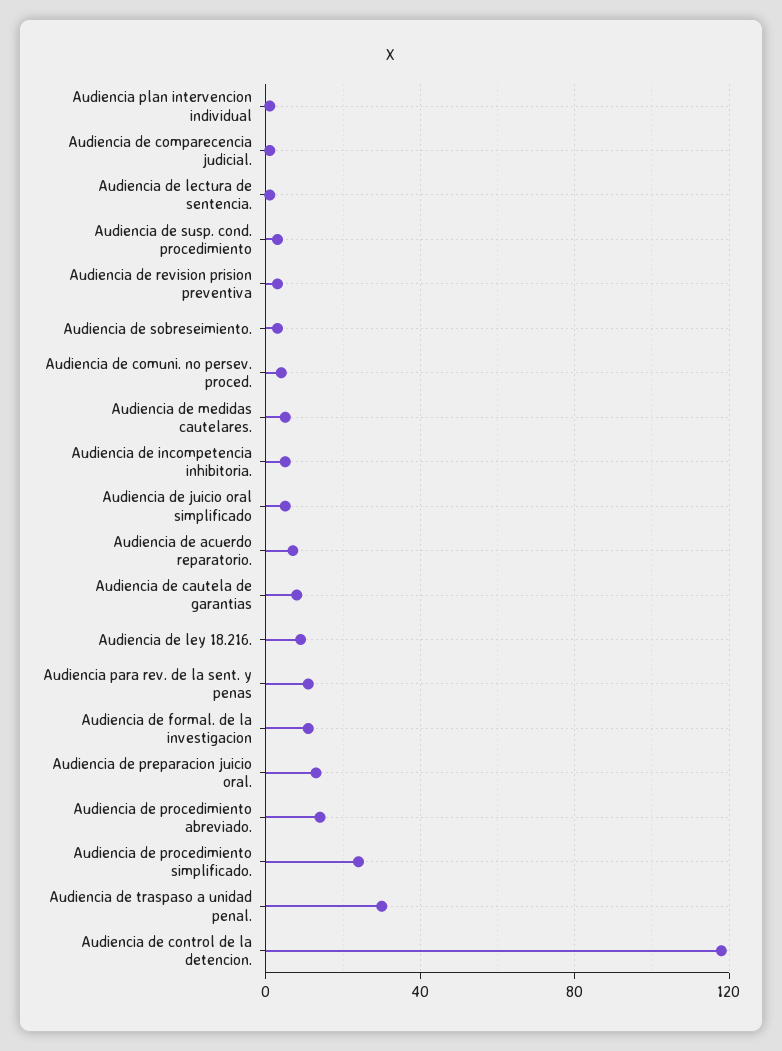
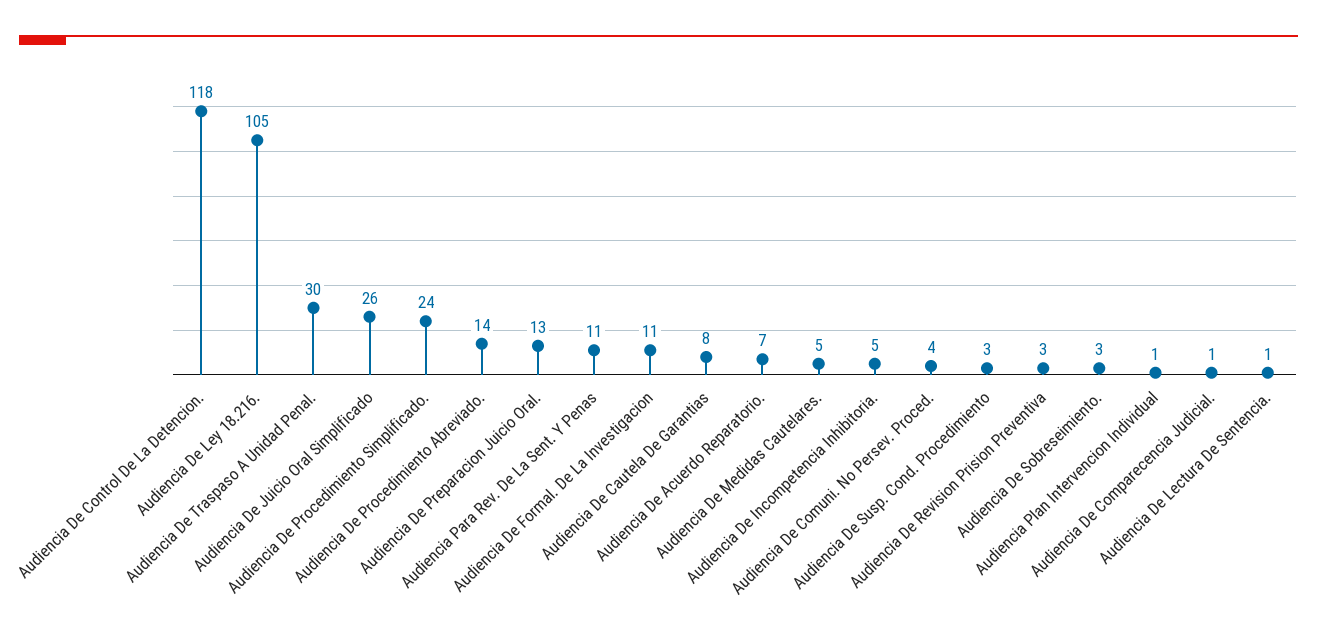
  {
    "Audiencia plan intervencion individual": 1,
    "Audiencia de comparecencia judicial.": 1,
    "Audiencia de lectura de sentencia.": 1,
    "Audiencia de susp. cond. procedimiento": 3,
    "Audiencia de revision prision preventiva": 3,
    "Audiencia de sobreseimiento.": 3,
    "Audiencia de comuni. no persev. proced.": 4,
    "Audiencia de medidas cautelares.": 5,
    "Audiencia de incompetencia inhibitoria.": 5,
-   "Audiencia de juicio oral simplificado": 5,
+   "Audiencia de juicio oral simplificado": 26,
    "Audiencia de acuerdo reparatorio.": 7,
    "Audiencia de cautela de garantias": 8,
-   "Audiencia de ley 18.216.": 10,
+   "Audiencia de ley 18.216.": 105,
    "Audiencia para rev. de la sent. y penas": 11,
    "Audiencia de formal. de la investigacion": 11,
    "Audiencia de preparacion juicio oral.": 13,
    "Audiencia de procedimiento abreviado.": 14,
    "Audiencia de procedimiento simplificado.": 24,
    "Audiencia de traspaso a unidad penal.": 30,
    "Audiencia de control de la detencion.": 118
  }

